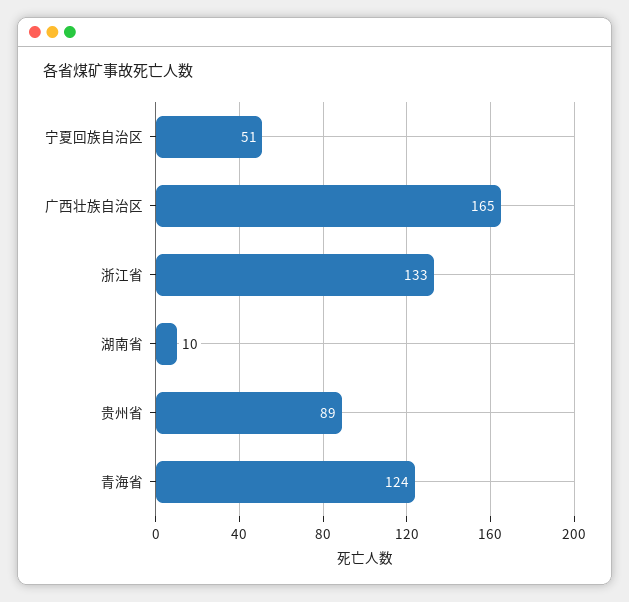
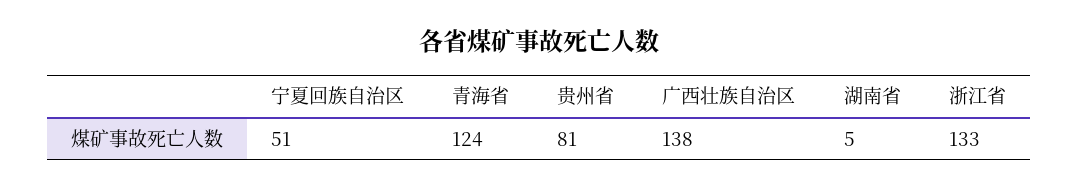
  {
    "宁夏回族自治区": 51,
-   "广西壮族自治区": 165,
+   "广西壮族自治区": 138,
    "浙江省": 133,
-   "湖南省": 10,
+   "湖南省": 5,
-   "贵州省": 89,
+   "贵州省": 81,
    "青海省": 124
  }

